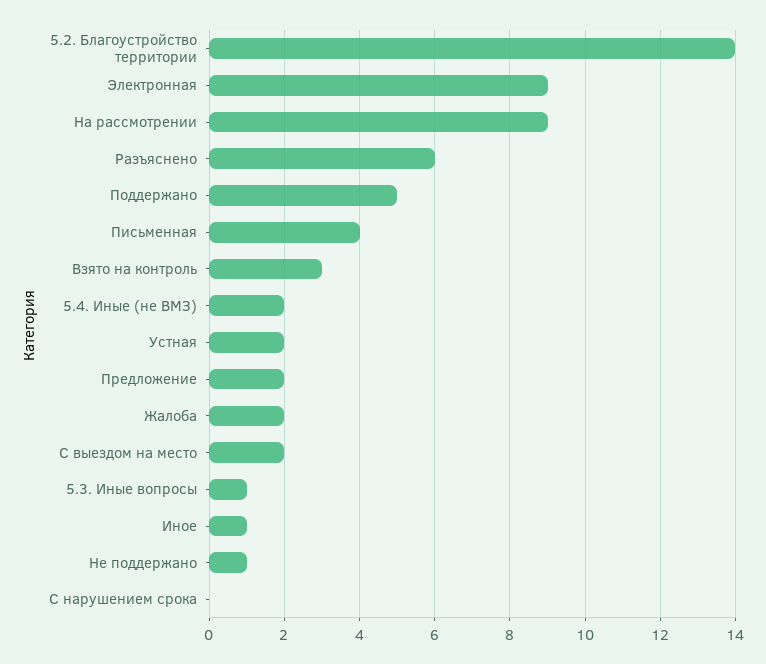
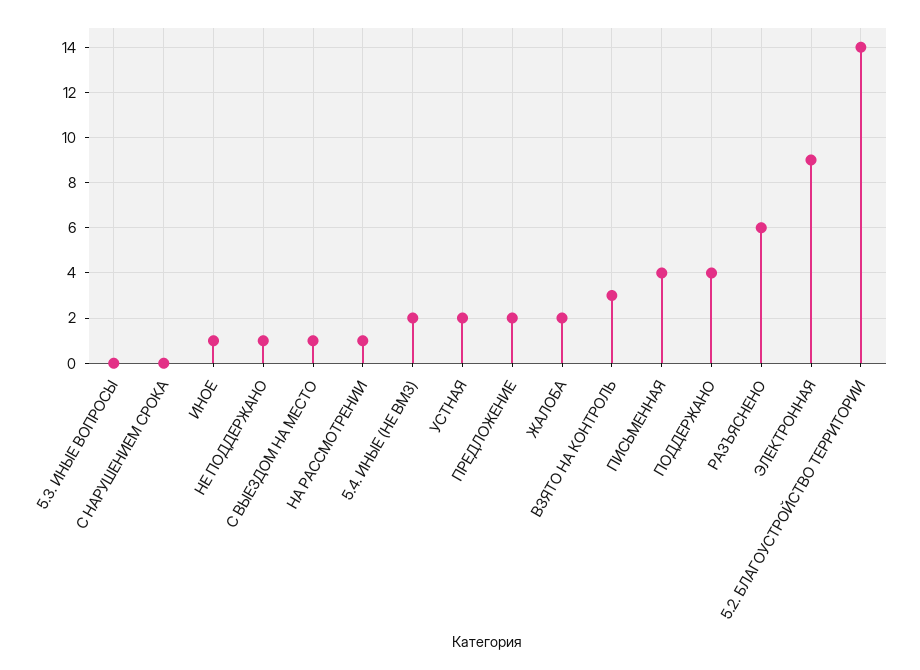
  {
    "5.2. Благоустройство территории": 14,
    "Электронная": 9,
-   "На рассмотрении": 9,
+   "На рассмотрении": 1,
    "Разъяснено": 6,
-   "Поддержано": 5,
+   "Поддержано": 4,
    "Письменная": 4,
    "Взято на контроль": 3,
    "5.4. Иные (не ВМЗ)": 2,
    "Устная": 2,
    "Предложение": 2,
    "Жалоба": 2,
-   "С выездом на место": 2,
+   "С выездом на место": 1,
-   "5.3. Иные вопросы": 1,
+   "5.3. Иные вопросы": 0,
    "Иное": 1,
    "Не поддержано": 1,
    "С нарушением срока": 0
  }

